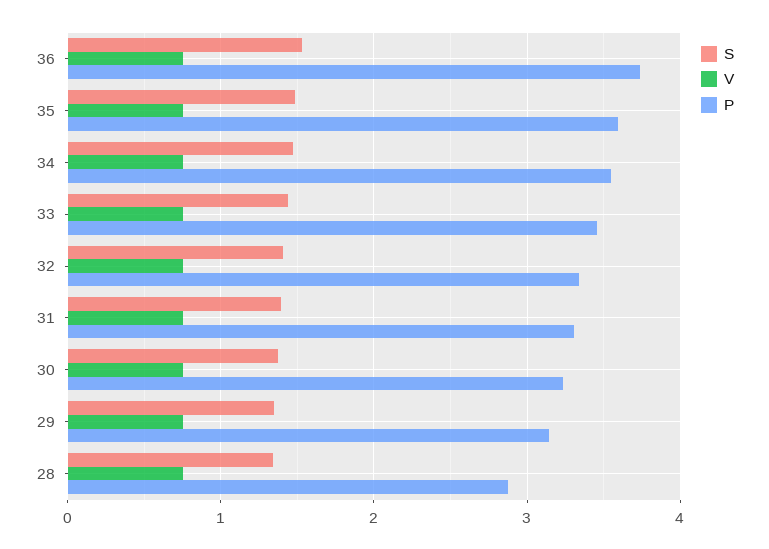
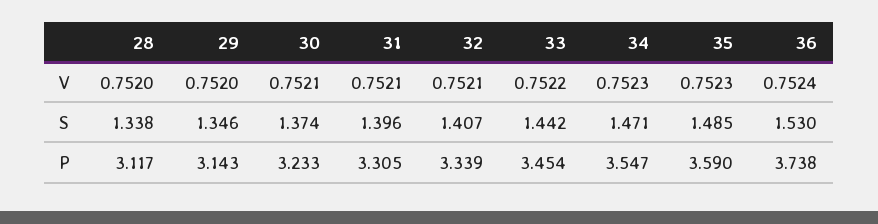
  {
    "S": {
      "36": 1.53,
      "35": 1.485,
      "34": 1.471,
      "33": 1.442,
      "32": 1.407,
      "31": 1.396,
      "30": 1.374,
      "29": 1.346,
      "28": 1.338
    },
    "V": {
      "36": 0.7524,
      "35": 0.7523,
      "34": 0.7523,
      "33": 0.7522,
      "32": 0.7521,
      "31": 0.7521,
      "30": 0.7521,
      "29": 0.752,
      "28": 0.752
    },
    "P": {
      "36": 3.738,
      "35": 3.59,
      "34": 3.547,
      "33": 3.454,
      "32": 3.339,
      "31": 3.305,
      "30": 3.233,
      "29": 3.143,
-     "28": 2.9
+     "28": 3.117
    }
  }

